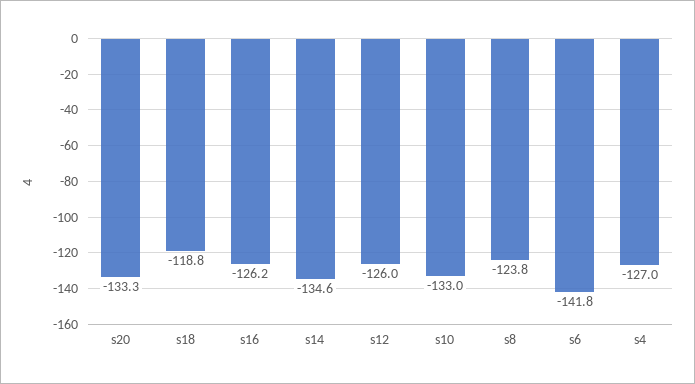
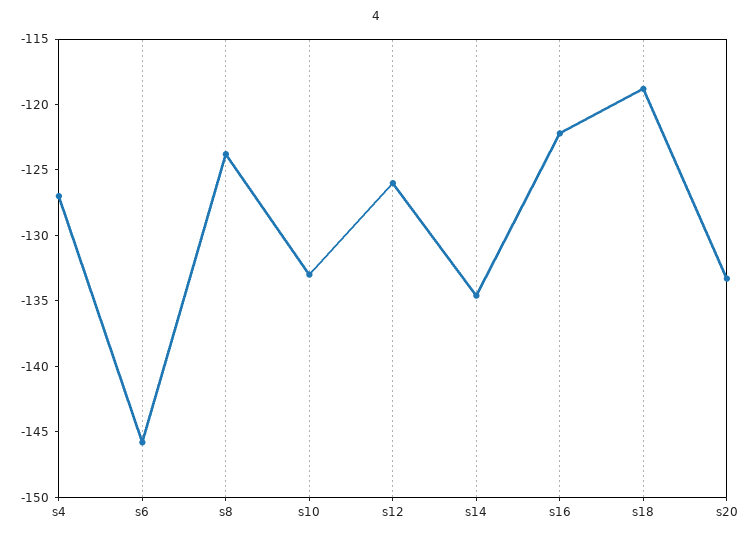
  {
    "s20": -133.3,
    "s18": -118.8,
-   "s16": -126.2,
+   "s16": -122,
    "s14": -134.6,
    "s12": -126,
    "s10": -133,
    "s8": -123.8,
-   "s6": -141.8,
+   "s6": -146,
    "s4": -127
  }

